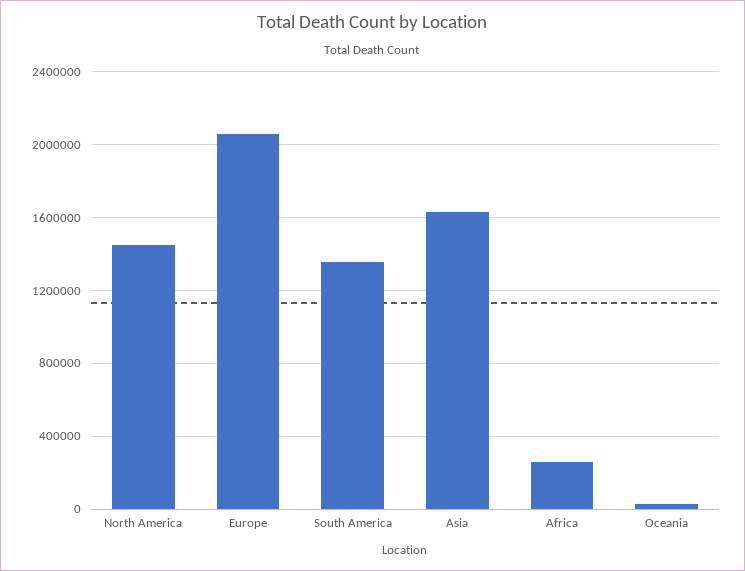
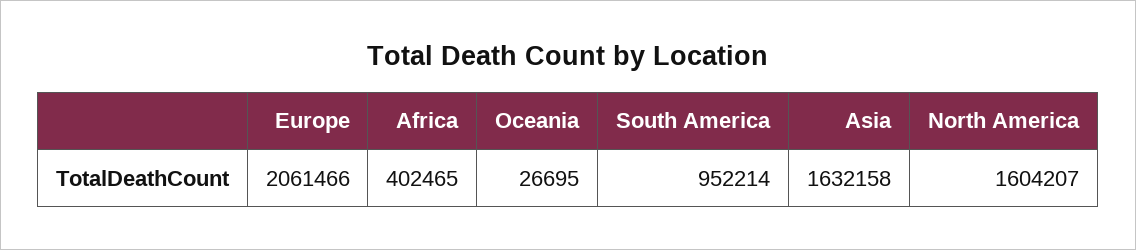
  {
-   "North America": 1450000,
+   "North America": 1604207,
    "Europe": 2061466,
-   "South America": 1350000,
+   "South America": 952214,
    "Asia": 1632158,
-   "Africa": 250000,
+   "Africa": 402465,
    "Oceania": 26695
  }

